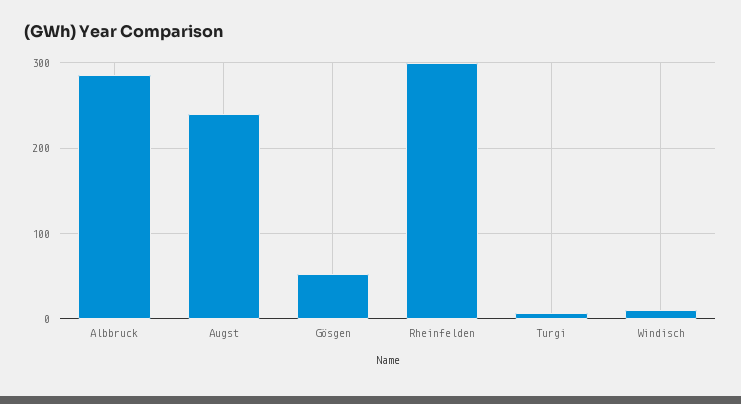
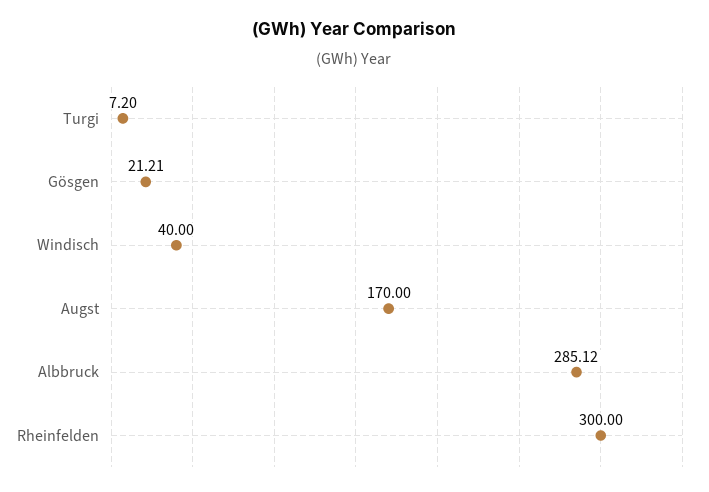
  {
    "Albbruck": 285.12,
-   "Augst": 240,
+   "Augst": 170,
-   "Gösgen": 50,
+   "Gösgen": 21.21,
    "Rheinfelden": 300,
    "Turgi": 7.2,
-   "Windisch": 10
+   "Windisch": 40
  }

